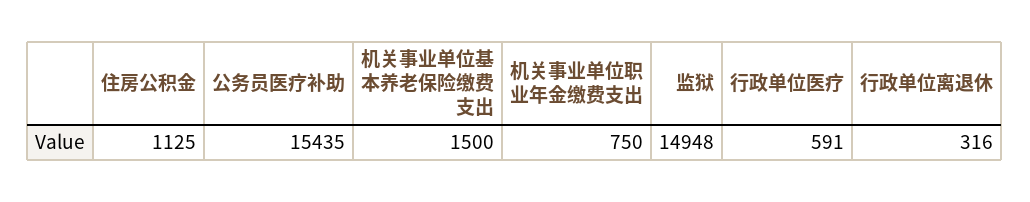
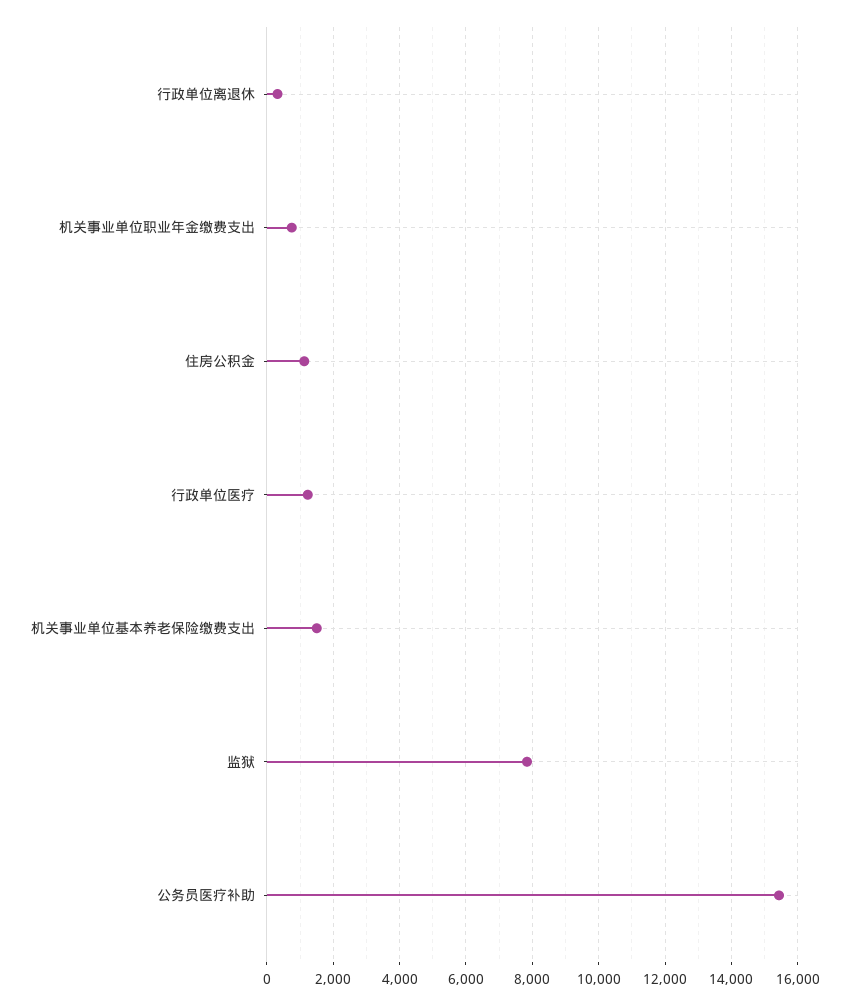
  {
    "住房公积金": 1125,
    "公务员医疗补助": 15435,
    "机关事业单位基本养老保险缴费支出": 1500,
    "机关事业单位职业年金缴费支出": 750,
-   "监狱": 14948,
+   "监狱": 7800,
-   "行政单位医疗": 591,
+   "行政单位医疗": 1200,
    "行政单位离退休": 316
  }

